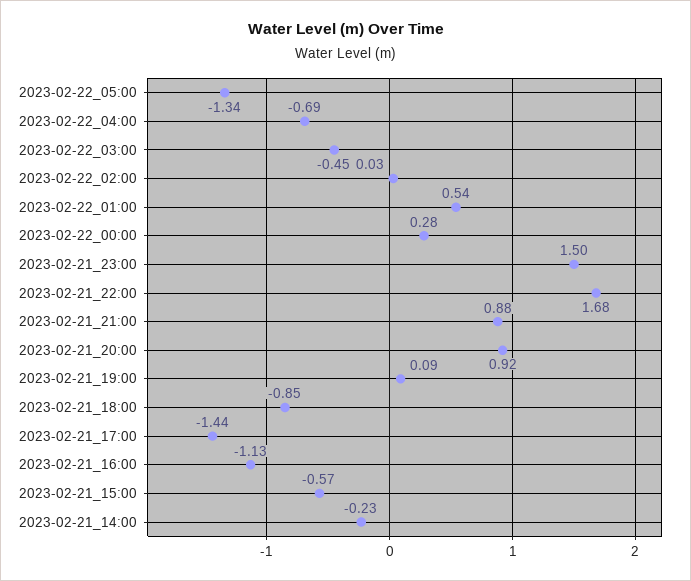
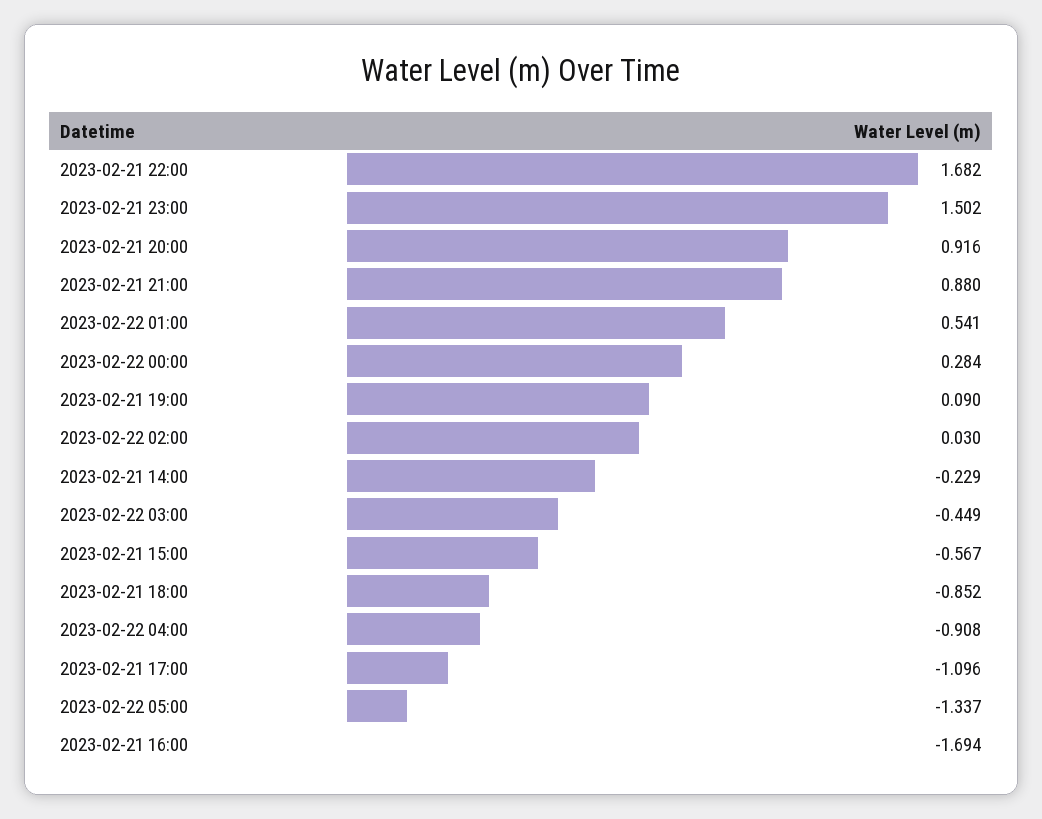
  {
    "2023-02-22_05:00": -1.337,
-   "2023-02-22_04:00": -0.69,
+   "2023-02-22_04:00": -0.908,
    "2023-02-22_03:00": -0.449,
    "2023-02-22_02:00": 0.03,
    "2023-02-22_01:00": 0.541,
    "2023-02-22_00:00": 0.284,
    "2023-02-21_23:00": 1.502,
    "2023-02-21_22:00": 1.682,
    "2023-02-21_21:00": 0.88,
    "2023-02-21_20:00": 0.916,
    "2023-02-21_19:00": 0.09,
    "2023-02-21_18:00": -0.852,
-   "2023-02-21_17:00": -1.44,
+   "2023-02-21_17:00": -1.096,
-   "2023-02-21_16:00": -1.13,
+   "2023-02-21_16:00": -1.694,
    "2023-02-21_15:00": -0.567,
    "2023-02-21_14:00": -0.229
  }

